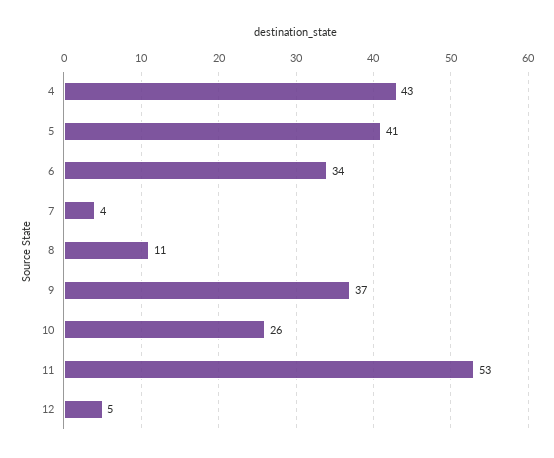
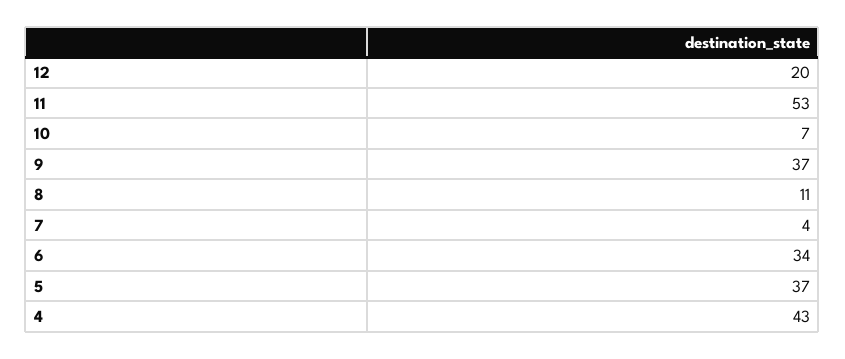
  {
    "4": 43,
-   "5": 41,
+   "5": 37,
    "6": 34,
    "7": 4,
    "8": 11,
    "9": 37,
-   "10": 26,
+   "10": 7,
    "11": 53,
-   "12": 5
+   "12": 20
  }

